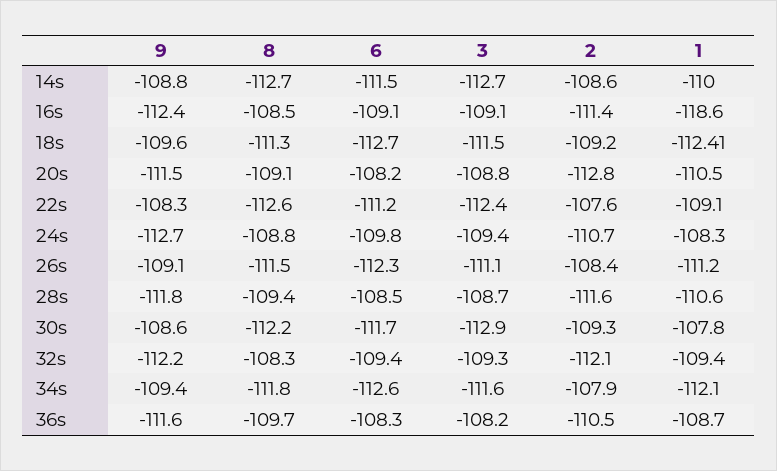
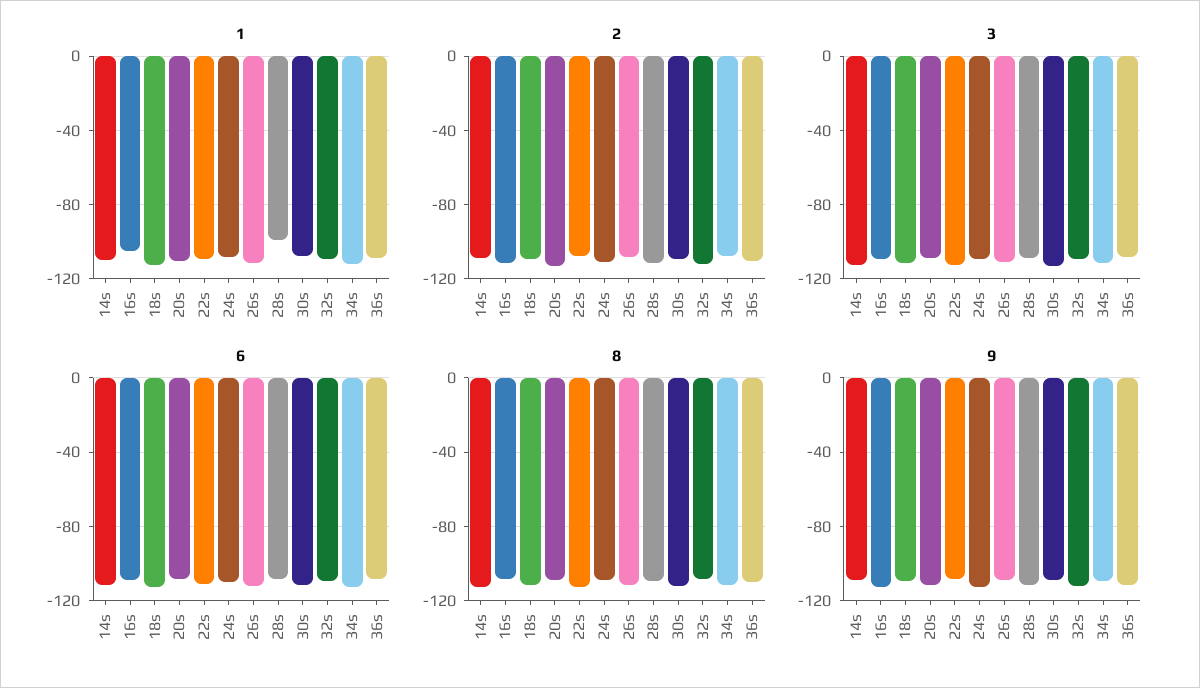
  {
    "9": {
      "14s": -108.8,
      "16s": -112.4,
      "18s": -109.6,
      "20s": -111.5,
      "22s": -108.3,
      "24s": -112.7,
      "26s": -109.1,
      "28s": -111.8,
      "30s": -108.6,
      "32s": -112.2,
      "34s": -109.4,
      "36s": -111.6
    },
    "8": {
      "14s": -112.7,
      "16s": -108.5,
      "18s": -111.3,
      "20s": -109.1,
      "22s": -112.6,
      "24s": -108.8,
      "26s": -111.5,
      "28s": -109.4,
      "30s": -112.2,
      "32s": -108.3,
      "34s": -111.8,
      "36s": -109.7
    },
    "6": {
      "14s": -111.5,
      "16s": -109.1,
      "18s": -112.7,
      "20s": -108.2,
      "22s": -111.2,
      "24s": -109.8,
      "26s": -112.3,
      "28s": -108.5,
      "30s": -111.7,
      "32s": -109.4,
      "34s": -112.6,
      "36s": -108.3
    },
    "3": {
      "14s": -112.7,
      "16s": -109.1,
      "18s": -111.5,
      "20s": -108.8,
      "22s": -112.4,
      "24s": -109.4,
      "26s": -111.1,
      "28s": -108.7,
      "30s": -112.9,
      "32s": -109.3,
      "34s": -111.6,
      "36s": -108.2
    },
    "2": {
      "14s": -108.6,
      "16s": -111.4,
      "18s": -109.2,
      "20s": -112.8,
      "22s": -107.6,
      "24s": -110.7,
      "26s": -108.4,
      "28s": -111.6,
      "30s": -109.3,
      "32s": -112.1,
      "34s": -107.9,
      "36s": -110.5
    },
    "1": {
      "14s": -110,
-     "16s": -118.6,
+     "16s": -105,
      "18s": -112.41,
      "20s": -110.5,
      "22s": -109.1,
      "24s": -108.3,
      "26s": -111.2,
-     "28s": -110.6,
+     "28s": -100,
      "30s": -107.8,
      "32s": -109.4,
      "34s": -112.1,
      "36s": -108.7
    }
  }

